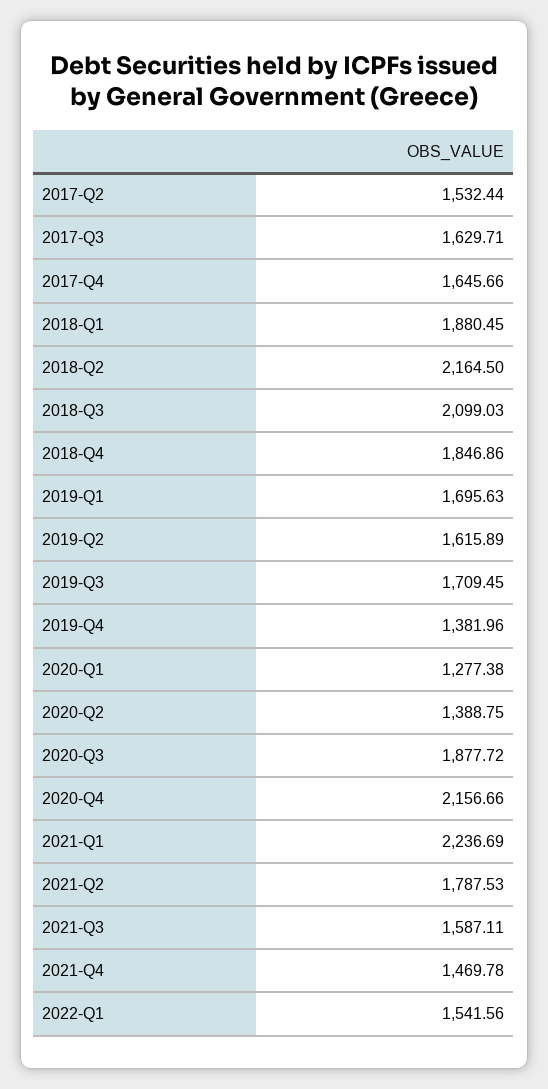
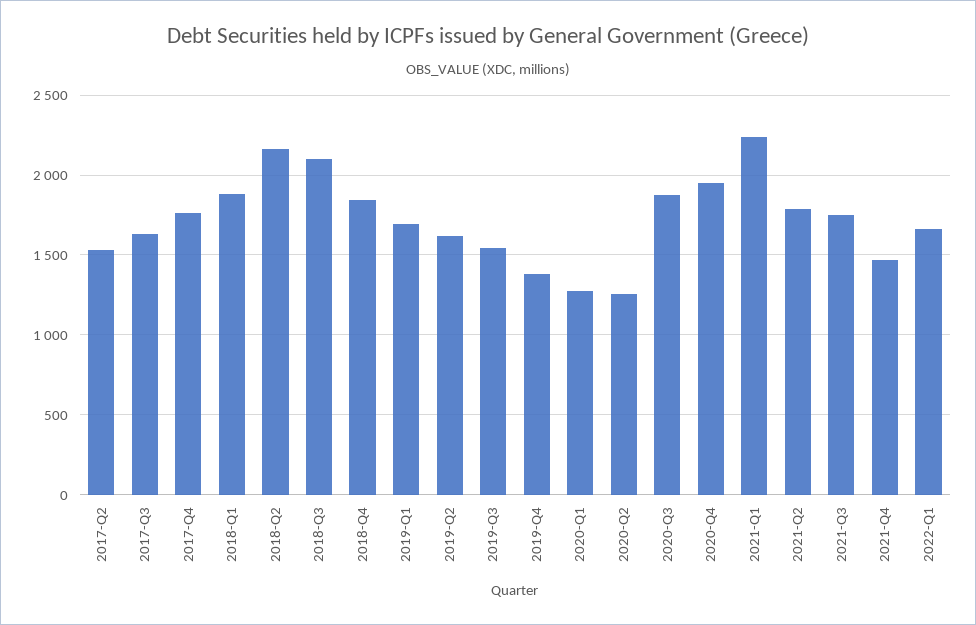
  {
    "2017-Q2": 1532.44,
    "2017-Q3": 1629.71,
-   "2017-Q4": 1645.66,
+   "2017-Q4": 1750,
    "2018-Q1": 1880.45,
    "2018-Q2": 2164.5,
    "2018-Q3": 2099.03,
    "2018-Q4": 1846.86,
    "2019-Q1": 1695.63,
    "2019-Q2": 1615.89,
-   "2019-Q3": 1709.45,
+   "2019-Q3": 1550,
    "2019-Q4": 1381.96,
    "2020-Q1": 1277.38,
-   "2020-Q2": 1388.75,
+   "2020-Q2": 1250,
    "2020-Q3": 1877.72,
-   "2020-Q4": 2156.66,
+   "2020-Q4": 1950,
    "2021-Q1": 2236.69,
    "2021-Q2": 1787.53,
-   "2021-Q3": 1587.11,
+   "2021-Q3": 1750,
    "2021-Q4": 1469.78,
-   "2022-Q1": 1541.56
+   "2022-Q1": 1650
  }

